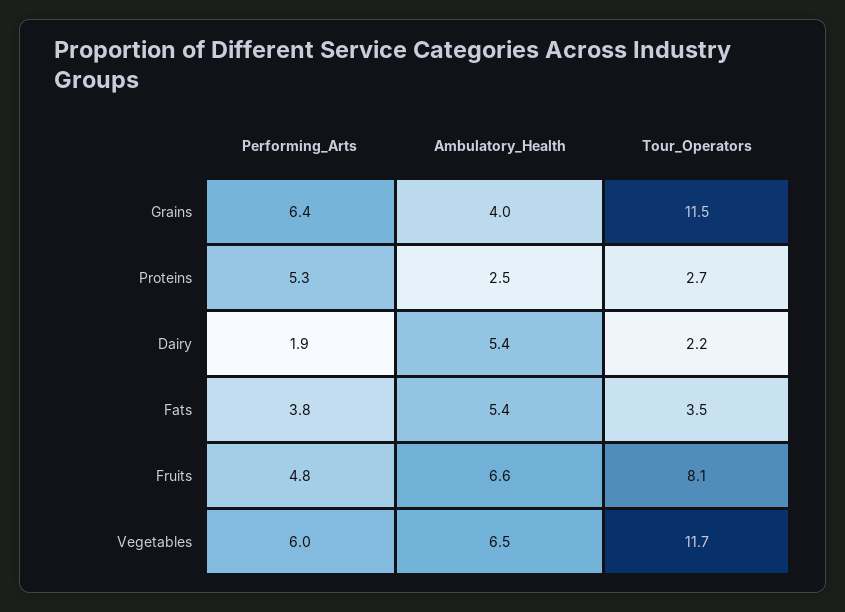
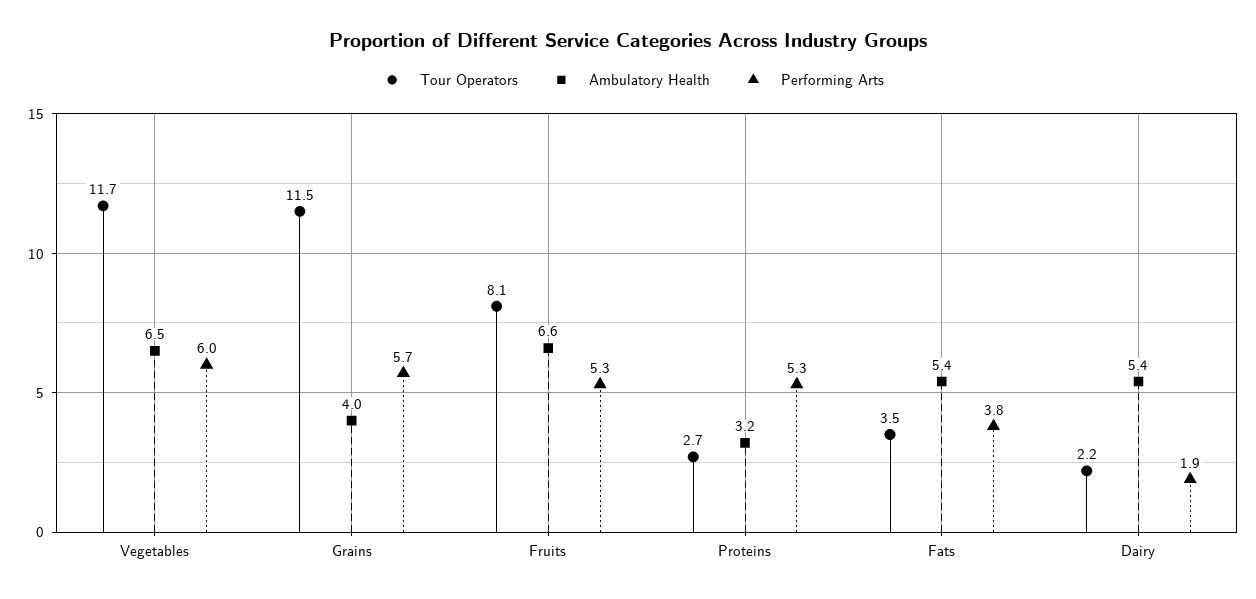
  {
    "Performing_Arts": {
-     "Grains": 6.4,
+     "Grains": 5.7,
      "Proteins": 5.3,
      "Dairy": 1.9,
      "Fats": 3.8,
-     "Fruits": 4.8,
+     "Fruits": 5.3,
      "Vegetables": 6
    },
    "Ambulatory_Health": {
      "Grains": 4,
-     "Proteins": 2.5,
+     "Proteins": 3.2,
      "Dairy": 5.4,
      "Fats": 5.4,
      "Fruits": 6.6,
      "Vegetables": 6.5
    },
    "Tour_Operators": {
      "Grains": 11.5,
      "Proteins": 2.7,
      "Dairy": 2.2,
      "Fats": 3.5,
      "Fruits": 8.1,
      "Vegetables": 11.7
    }
  }

